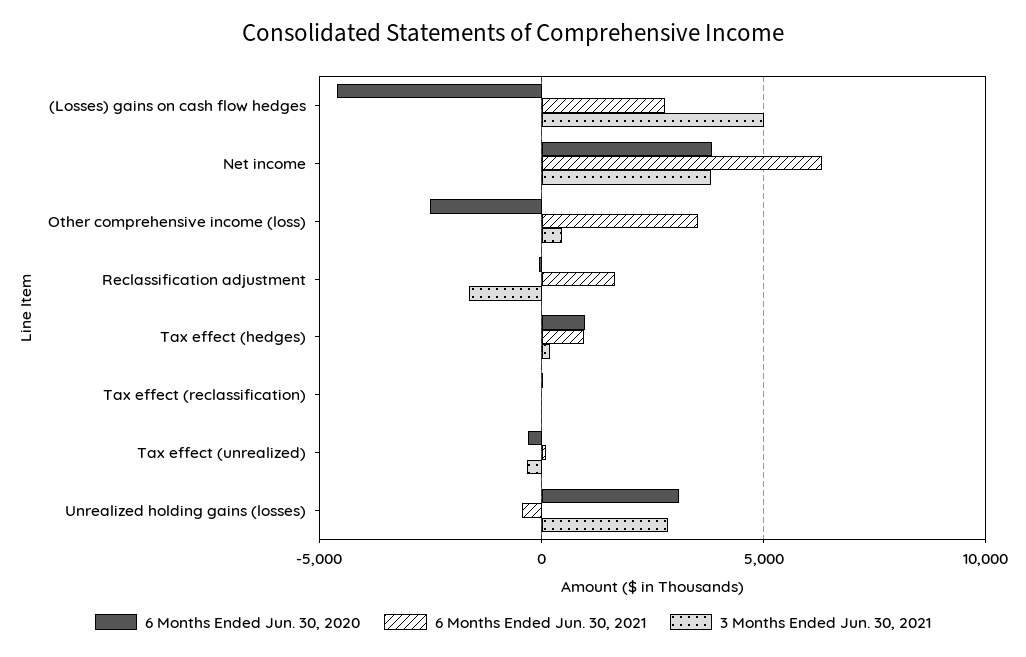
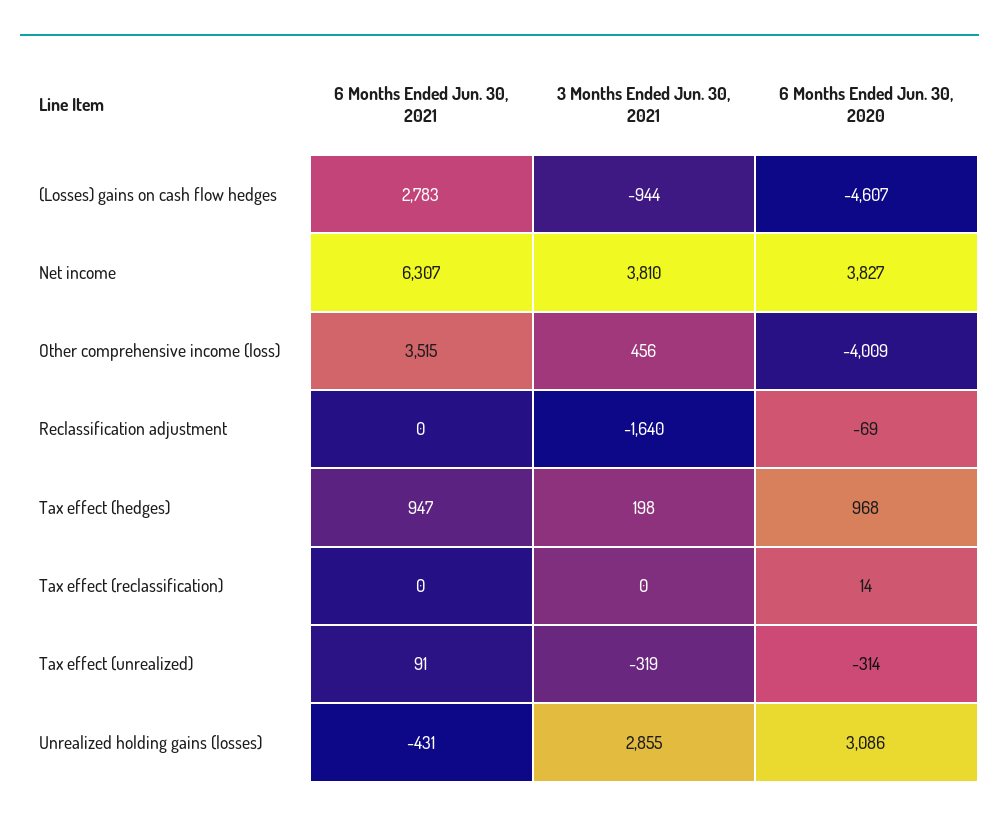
  {
    "6 Months Ended Jun. 30, 2020": {
      "(Losses) gains on cash flow hedges": -4607,
      "Net income": 3827,
-     "Other comprehensive income (loss)": -2500,
+     "Other comprehensive income (loss)": -4009,
      "Reclassification adjustment": -69,
      "Tax effect (hedges)": 968,
      "Tax effect (reclassification)": 14,
      "Tax effect (unrealized)": -314,
      "Unrealized holding gains (losses)": 3086
    },
    "6 Months Ended Jun. 30, 2021": {
      "(Losses) gains on cash flow hedges": 2783,
      "Net income": 6307,
      "Other comprehensive income (loss)": 3515,
-     "Reclassification adjustment": 1500,
+     "Reclassification adjustment": 0,
      "Tax effect (hedges)": 947,
      "Tax effect (reclassification)": 0,
      "Tax effect (unrealized)": 91,
      "Unrealized holding gains (losses)": -431
    },
    "3 Months Ended Jun. 30, 2021": {
-     "(Losses) gains on cash flow hedges": 5000,
+     "(Losses) gains on cash flow hedges": -944,
      "Net income": 3810,
      "Other comprehensive income (loss)": 456,
      "Reclassification adjustment": -1640,
      "Tax effect (hedges)": 198,
      "Tax effect (reclassification)": 0,
      "Tax effect (unrealized)": -319,
      "Unrealized holding gains (losses)": 2855
    }
  }

